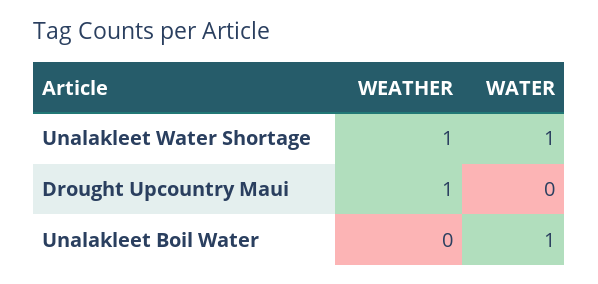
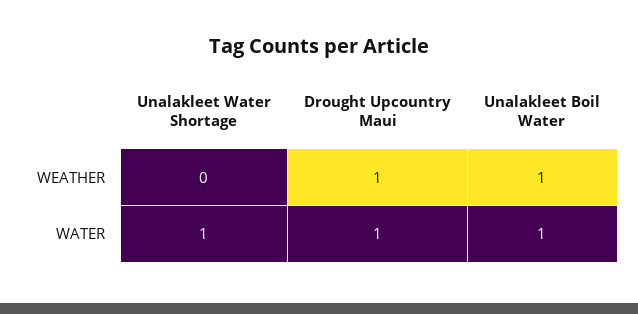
  {
    "WEATHER": {
-     "Unalakleet Water Shortage": 1,
+     "Unalakleet Water Shortage": 0,
      "Drought Upcountry Maui": 1,
-     "Unalakleet Boil Water": 0
+     "Unalakleet Boil Water": 1
    },
    "WATER": {
      "Unalakleet Water Shortage": 1,
-     "Drought Upcountry Maui": 0,
+     "Drought Upcountry Maui": 1,
      "Unalakleet Boil Water": 1
    }
  }

